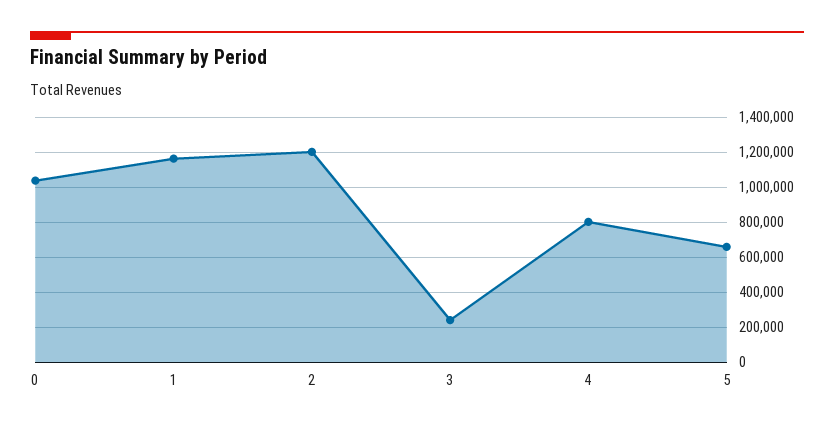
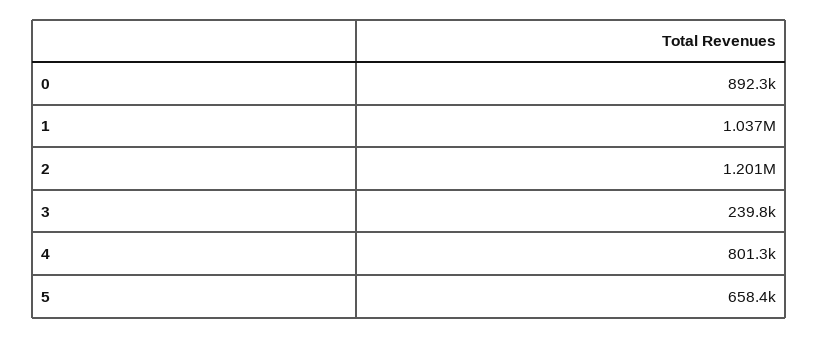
  {
-   "0": 1050000,
+   "0": 892300,
-   "1": 1150000,
+   "1": 1037000,
    "2": 1201000,
    "3": 239800,
    "4": 801300,
    "5": 658400
  }

